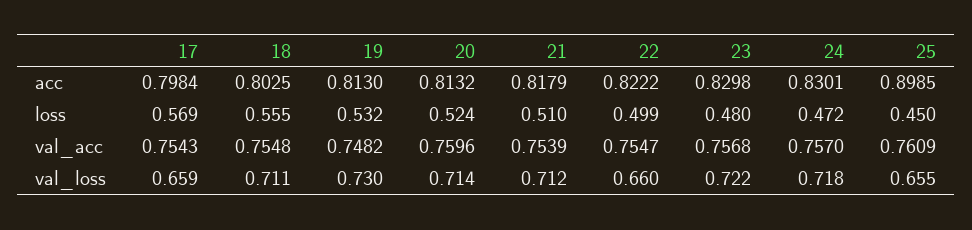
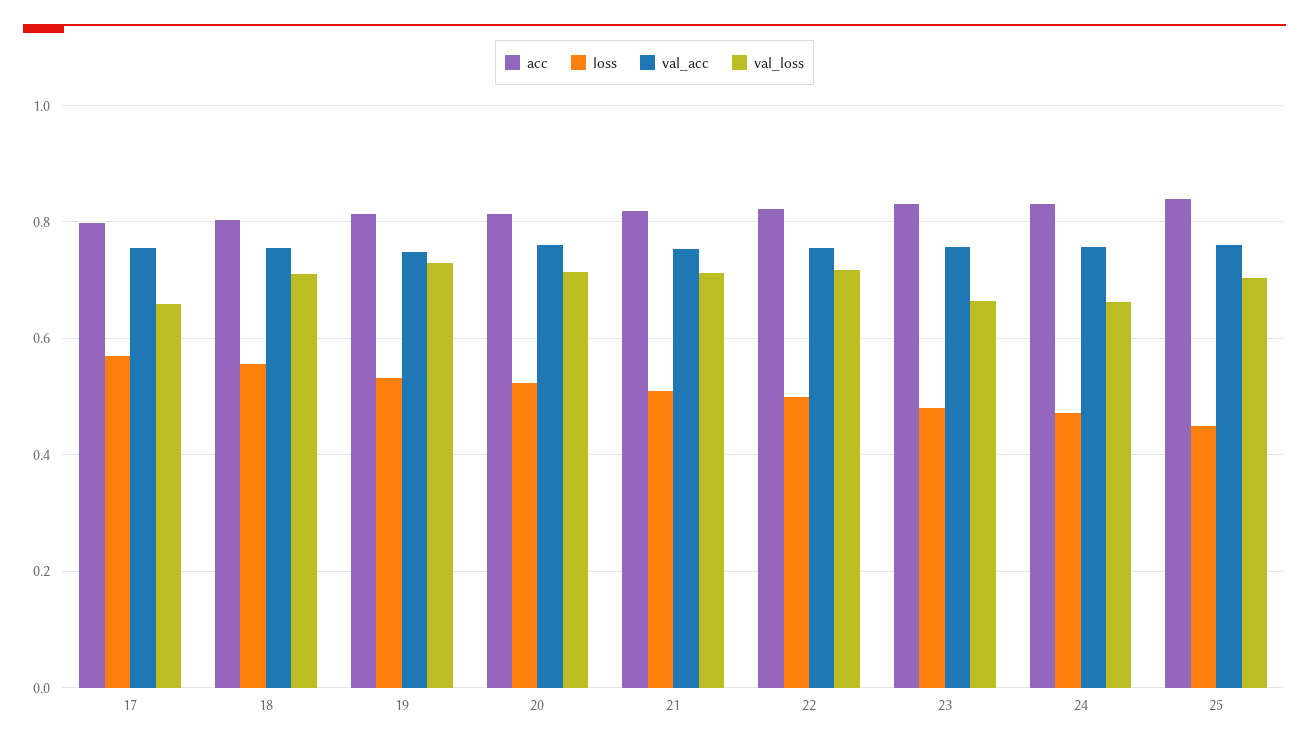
  {
    "acc": {
      "17": 0.7984,
      "18": 0.8025,
      "19": 0.813,
      "20": 0.8132,
      "21": 0.8179,
      "22": 0.8222,
      "23": 0.8298,
      "24": 0.8301,
-     "25": 0.8985
+     "25": 0.84
    },
    "loss": {
      "17": 0.569,
      "18": 0.555,
      "19": 0.532,
      "20": 0.524,
      "21": 0.51,
      "22": 0.499,
      "23": 0.48,
      "24": 0.472,
      "25": 0.45
    },
    "val_acc": {
      "17": 0.7543,
      "18": 0.7548,
      "19": 0.7482,
      "20": 0.7596,
      "21": 0.7539,
      "22": 0.7547,
      "23": 0.7568,
      "24": 0.757,
      "25": 0.7609
    },
    "val_loss": {
      "17": 0.659,
      "18": 0.711,
      "19": 0.73,
      "20": 0.714,
      "21": 0.712,
-     "22": 0.66,
+     "22": 0.72,
-     "23": 0.722,
+     "23": 0.66,
-     "24": 0.718,
+     "24": 0.66,
-     "25": 0.655
+     "25": 0.7
    }
  }

